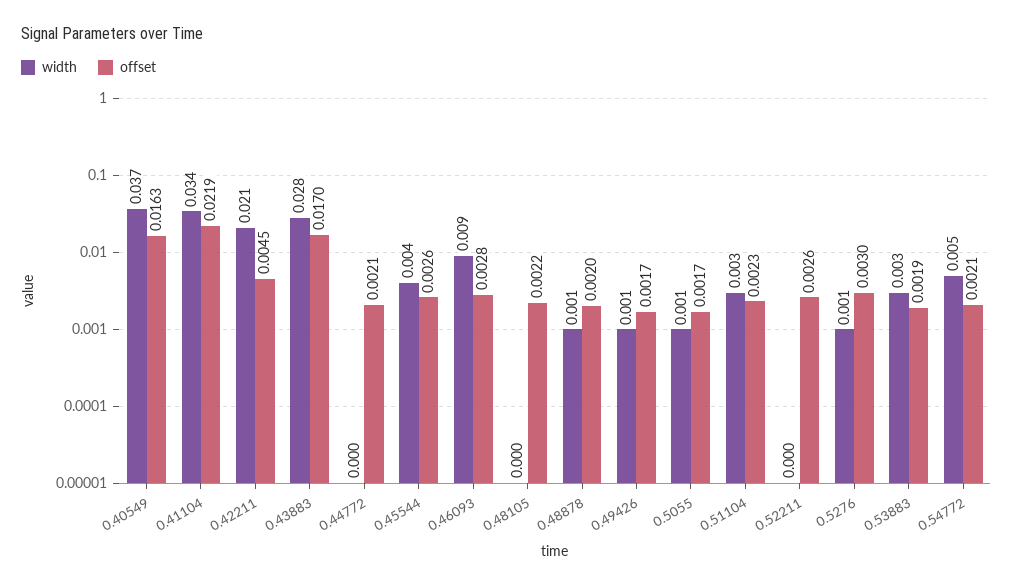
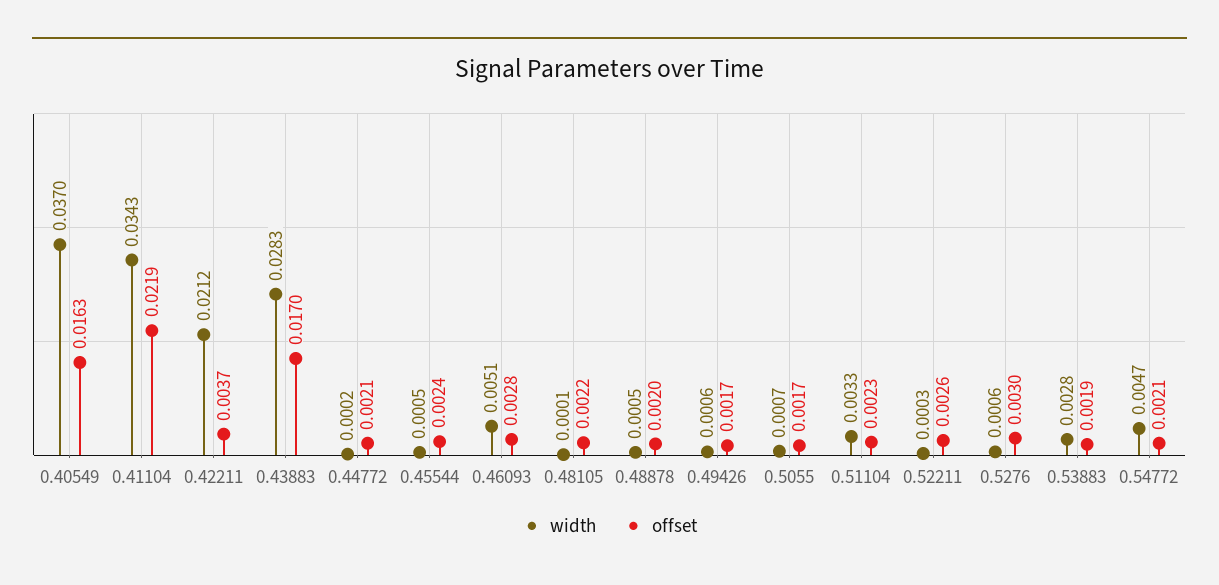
  {
    "width": {
      "0.40549": 0.037,
      "0.41104": 0.0343,
      "0.42211": 0.0212,
      "0.43883": 0.0283,
      "0.44772": 0.0002,
-     "0.45544": 0.004,
+     "0.45544": 0.0005,
-     "0.46093": 0.009,
+     "0.46093": 0.0051,
      "0.48105": 0.0001,
      "0.48878": 0.0005,
      "0.49426": 0.0006,
      "0.5055": 0.0007,
      "0.51104": 0.0033,
      "0.52211": 0.0003,
      "0.5276": 0.0006,
      "0.53883": 0.0028,
      "0.54772": 0.0047
    },
    "offset": {
      "0.40549": 0.0163,
      "0.41104": 0.0219,
-     "0.42211": 0.0045,
+     "0.42211": 0.0037,
      "0.43883": 0.017,
      "0.44772": 0.0021,
-     "0.45544": 0.0026,
+     "0.45544": 0.0024,
      "0.46093": 0.0028,
      "0.48105": 0.0022,
      "0.48878": 0.002,
      "0.49426": 0.0017,
      "0.5055": 0.0017,
      "0.51104": 0.0023,
      "0.52211": 0.0026,
      "0.5276": 0.003,
      "0.53883": 0.0019,
      "0.54772": 0.0021
    }
  }

